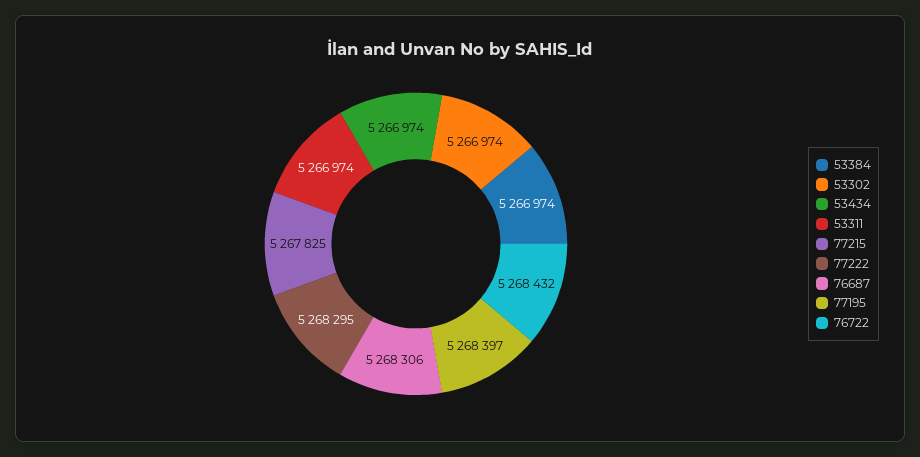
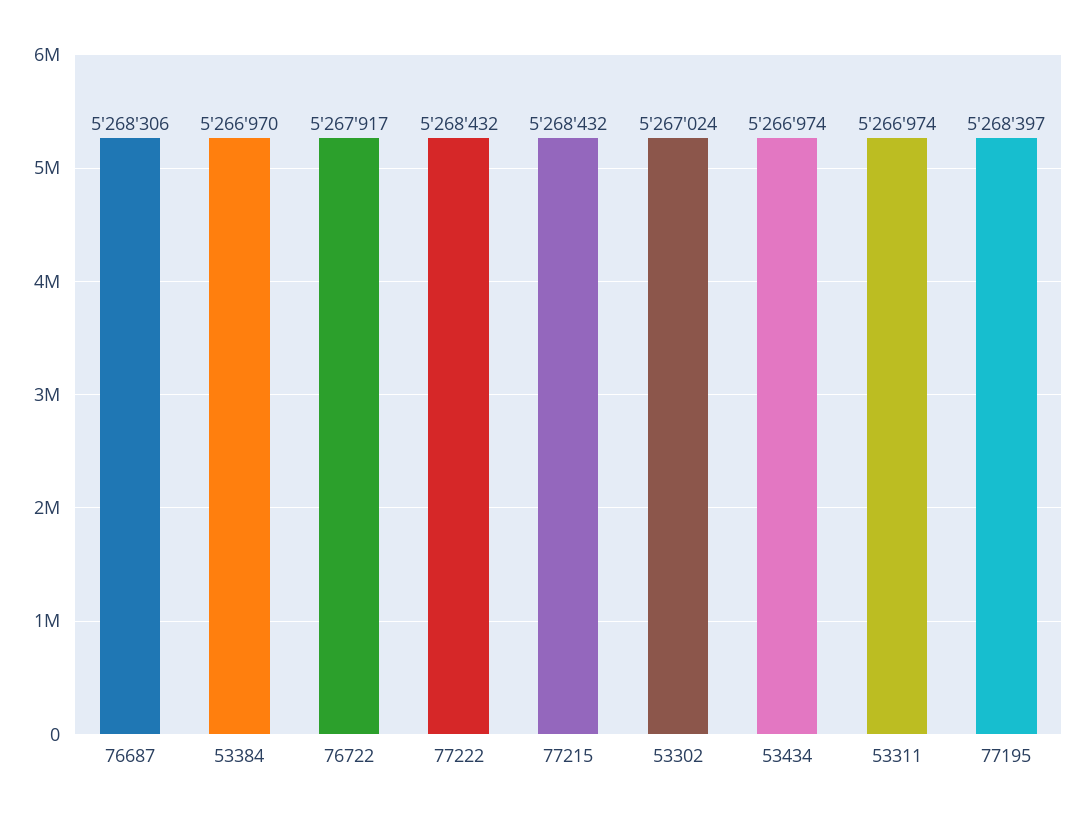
  {
-   "53384": 5266974,
+   "53384": 5266970,
-   "53302": 5266974,
+   "53302": 5267024,
    "53434": 5266974,
    "53311": 5266974,
-   "77215": 5267825,
+   "77215": 5268432,
-   "77222": 5268295,
+   "77222": 5268432,
    "76687": 5268306,
    "77195": 5268397,
-   "76722": 5268432
+   "76722": 5267917
  }

